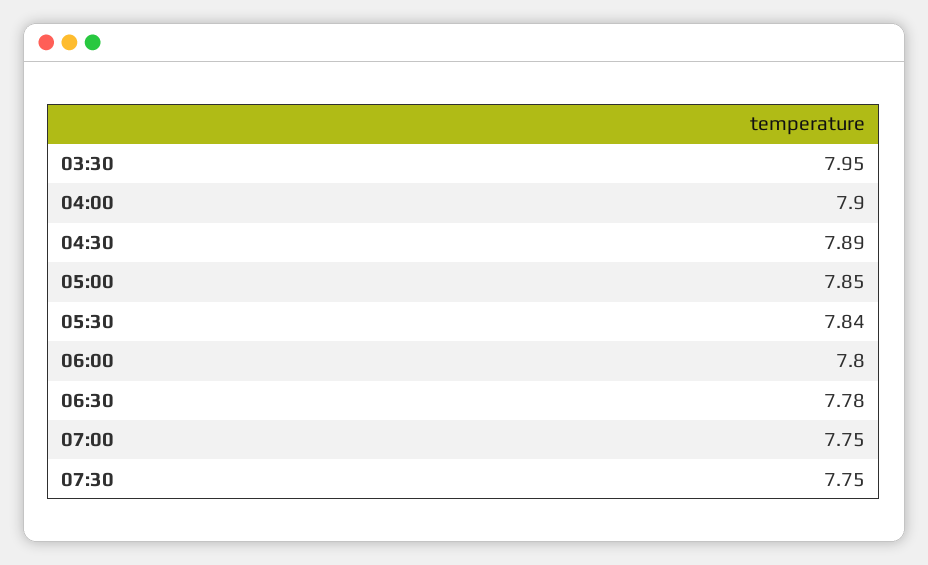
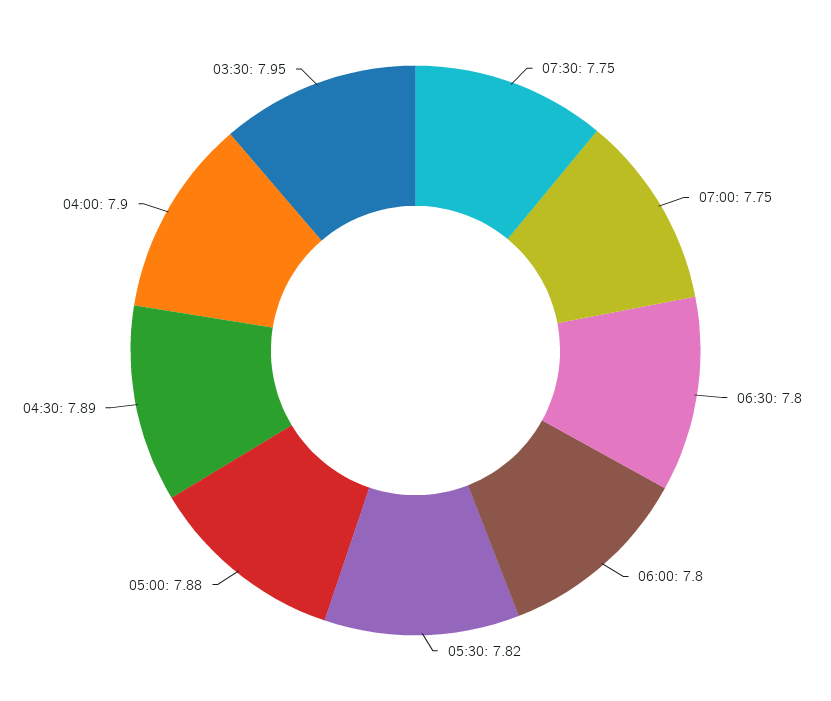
  {
    "03:30": 7.95,
    "04:00": 7.9,
    "04:30": 7.89,
-   "05:00": 7.85,
+   "05:00": 7.88,
-   "05:30": 7.84,
+   "05:30": 7.82,
    "06:00": 7.8,
-   "06:30": 7.78,
+   "06:30": 7.8,
    "07:00": 7.75,
    "07:30": 7.75
  }

